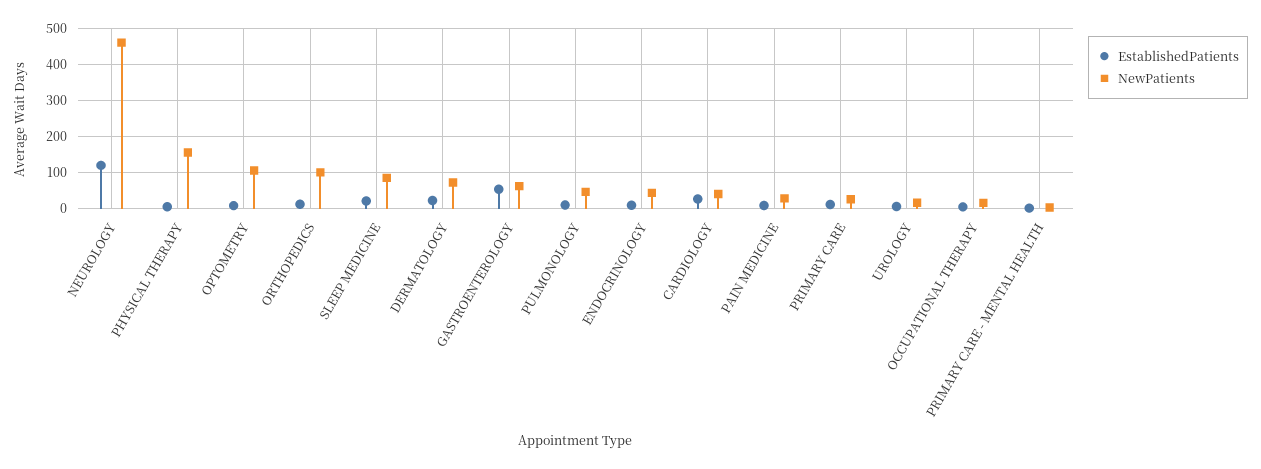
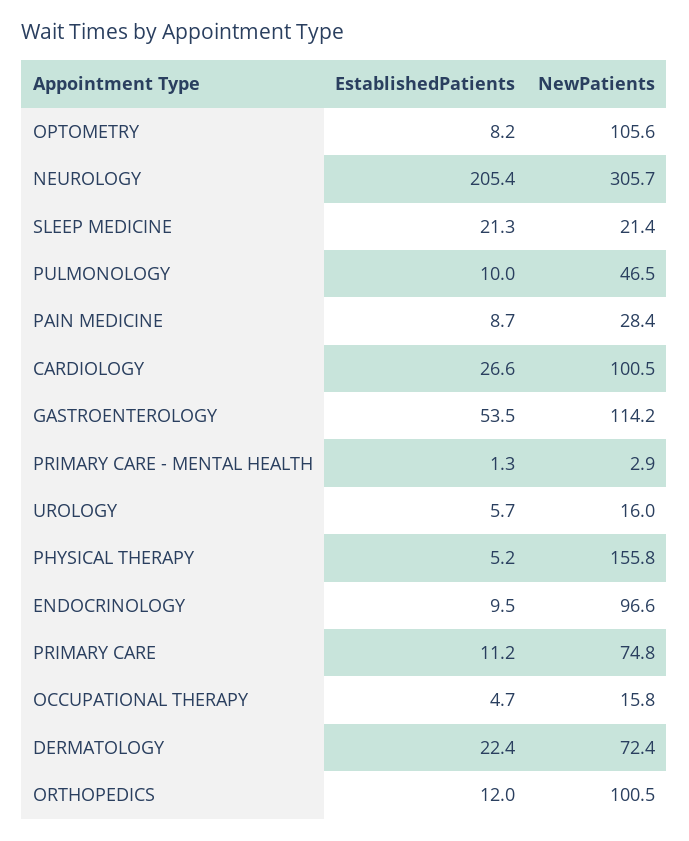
  {
    "EstablishedPatients": {
-     "NEUROLOGY": 120,
+     "NEUROLOGY": 205.4,
      "PHYSICAL THERAPY": 5.2,
      "OPTOMETRY": 8.2,
      "ORTHOPEDICS": 12,
      "SLEEP MEDICINE": 21.3,
      "DERMATOLOGY": 22.4,
      "GASTROENTEROLOGY": 53.5,
      "PULMONOLOGY": 10,
      "ENDOCRINOLOGY": 9.5,
      "CARDIOLOGY": 26.6,
      "PAIN MEDICINE": 8.7,
      "PRIMARY CARE": 11.2,
      "UROLOGY": 5.7,
      "OCCUPATIONAL THERAPY": 4.7,
      "PRIMARY CARE - MENTAL HEALTH": 1.3
    },
    "NewPatients": {
-     "NEUROLOGY": 460,
+     "NEUROLOGY": 305.7,
      "PHYSICAL THERAPY": 155.8,
      "OPTOMETRY": 105.6,
      "ORTHOPEDICS": 100.5,
-     "SLEEP MEDICINE": 80,
+     "SLEEP MEDICINE": 21.4,
      "DERMATOLOGY": 72.4,
-     "GASTROENTEROLOGY": 60,
+     "GASTROENTEROLOGY": 114.2,
      "PULMONOLOGY": 46.5,
-     "ENDOCRINOLOGY": 40,
+     "ENDOCRINOLOGY": 96.6,
-     "CARDIOLOGY": 40,
+     "CARDIOLOGY": 100.5,
      "PAIN MEDICINE": 28.4,
-     "PRIMARY CARE": 20,
+     "PRIMARY CARE": 74.8,
      "UROLOGY": 16,
      "OCCUPATIONAL THERAPY": 15.8,
      "PRIMARY CARE - MENTAL HEALTH": 2.9
    }
  }

